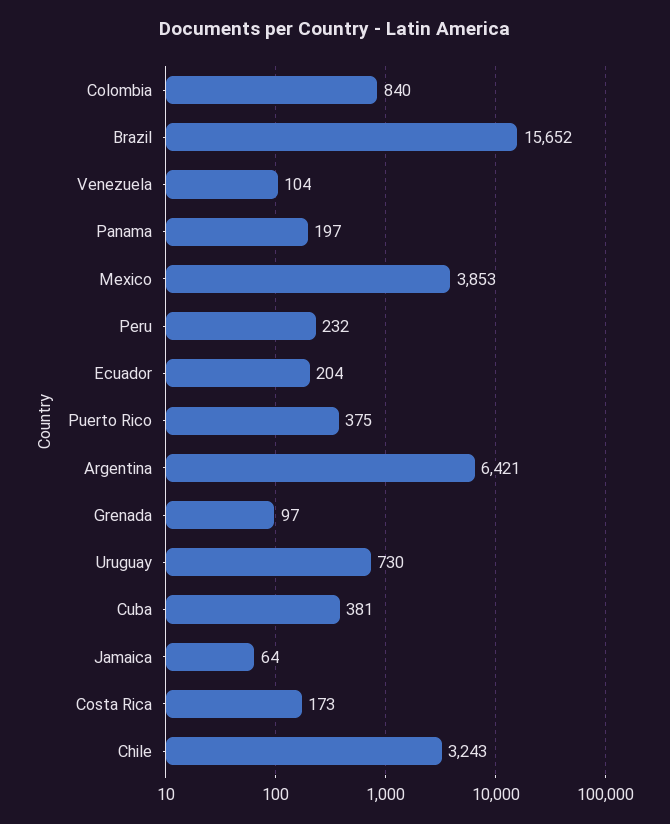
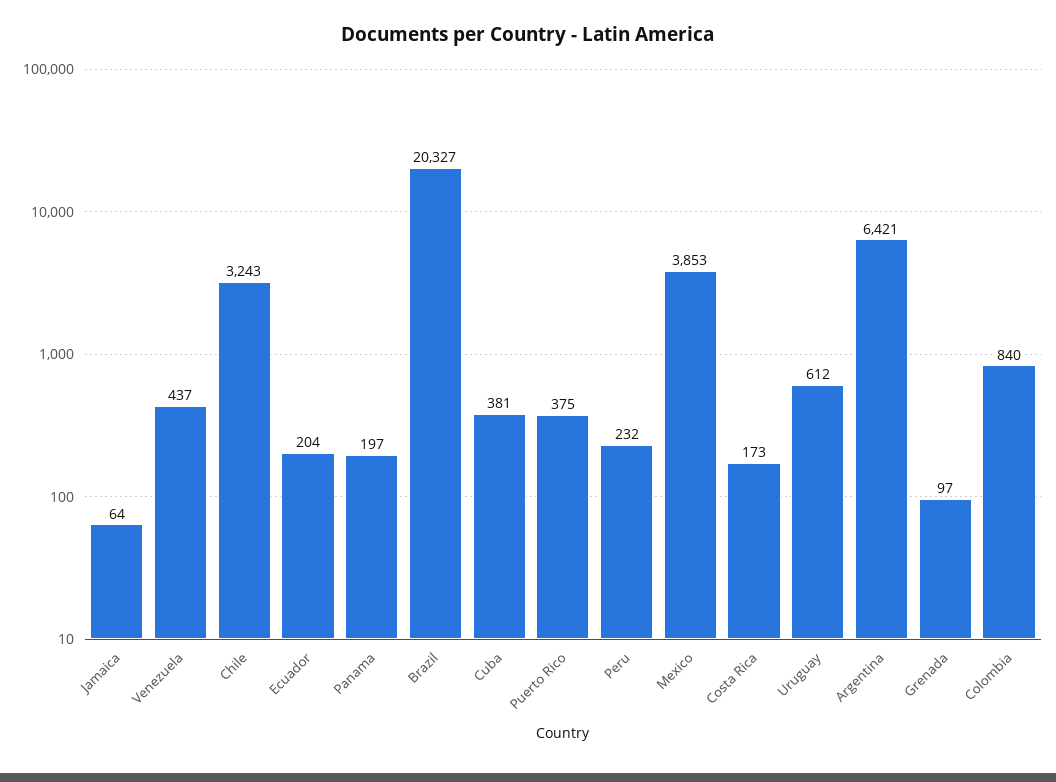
  {
    "Colombia": 840,
-   "Brazil": 15652,
+   "Brazil": 20327,
-   "Venezuela": 104,
+   "Venezuela": 437,
    "Panama": 197,
    "Mexico": 3853,
    "Peru": 232,
    "Ecuador": 204,
    "Puerto Rico": 375,
    "Argentina": 6421,
    "Grenada": 97,
-   "Uruguay": 730,
+   "Uruguay": 612,
    "Cuba": 381,
    "Jamaica": 64,
    "Costa Rica": 173,
    "Chile": 3243
  }

